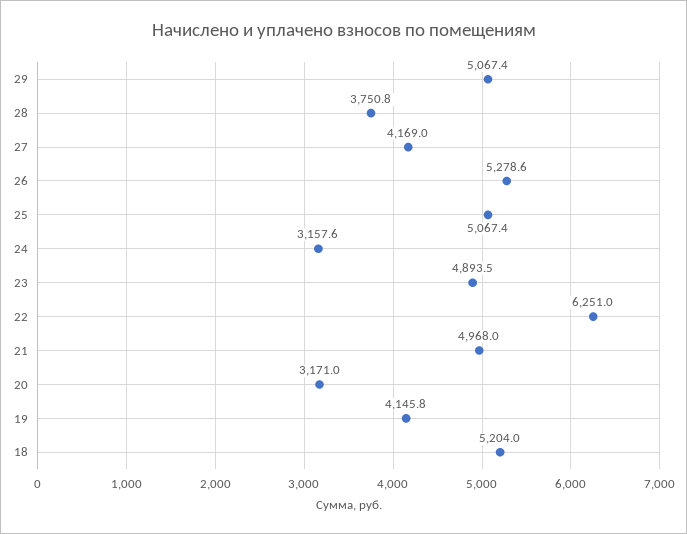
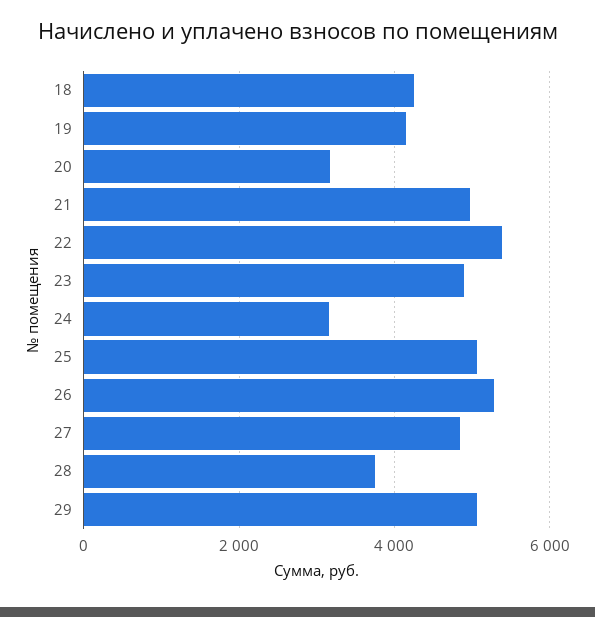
  {
    "29": 5067.4,
    "28": 3750.8,
-   "27": 4169,
+   "27": 4800,
    "26": 5278.6,
    "25": 5067.4,
    "24": 3157.6,
    "23": 4893.5,
-   "22": 6251,
+   "22": 5400,
    "21": 4968,
    "20": 3171,
    "19": 4145.8,
-   "18": 5204
+   "18": 4200
  }

